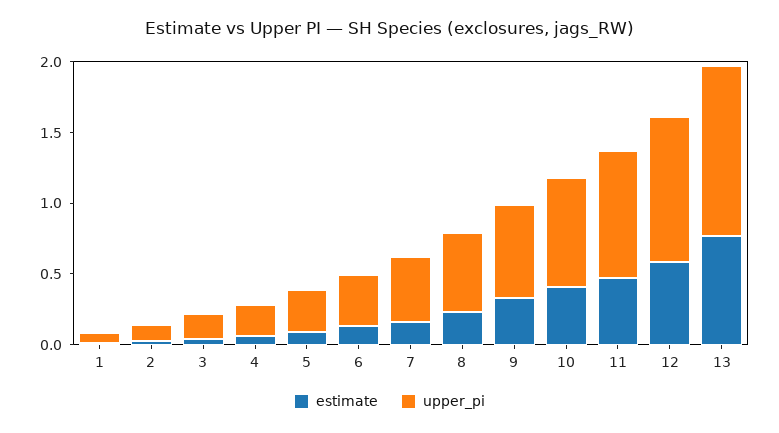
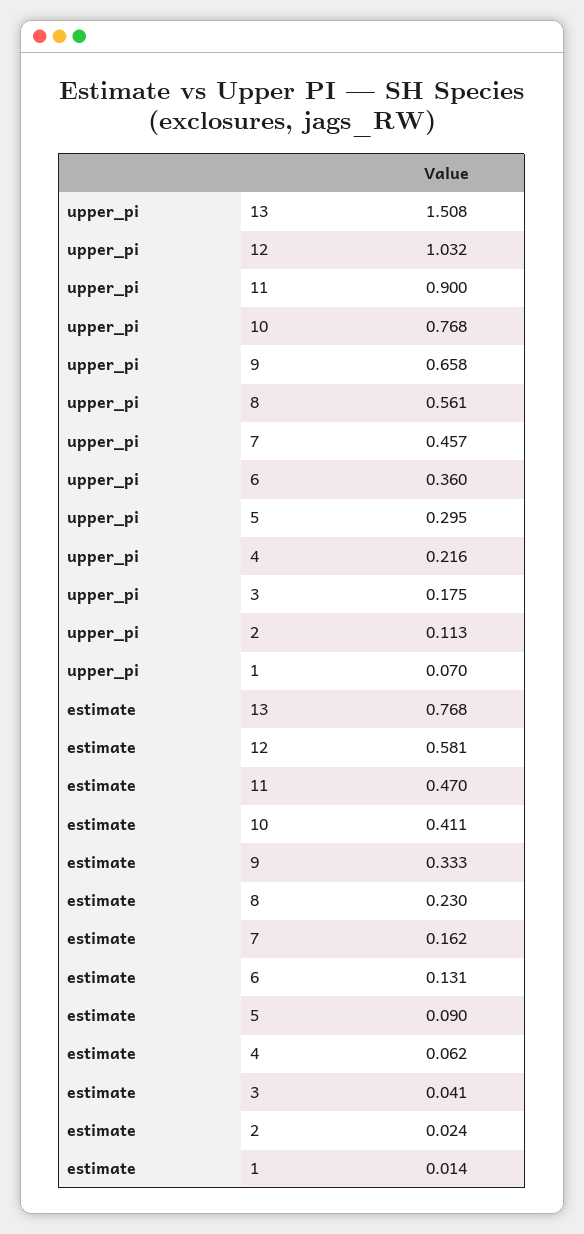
  {
    "estimate": {
      "1": 0.014,
      "2": 0.024,
      "3": 0.041,
      "4": 0.062,
      "5": 0.09,
      "6": 0.131,
      "7": 0.162,
      "8": 0.23,
      "9": 0.333,
      "10": 0.411,
      "11": 0.47,
      "12": 0.581,
      "13": 0.768
    },
    "upper_pi": {
      "1": 0.07,
      "2": 0.113,
      "3": 0.175,
      "4": 0.216,
      "5": 0.295,
      "6": 0.36,
      "7": 0.457,
      "8": 0.561,
      "9": 0.658,
      "10": 0.768,
      "11": 0.9,
      "12": 1.032,
-     "13": 1.2
+     "13": 1.508
    }
  }

